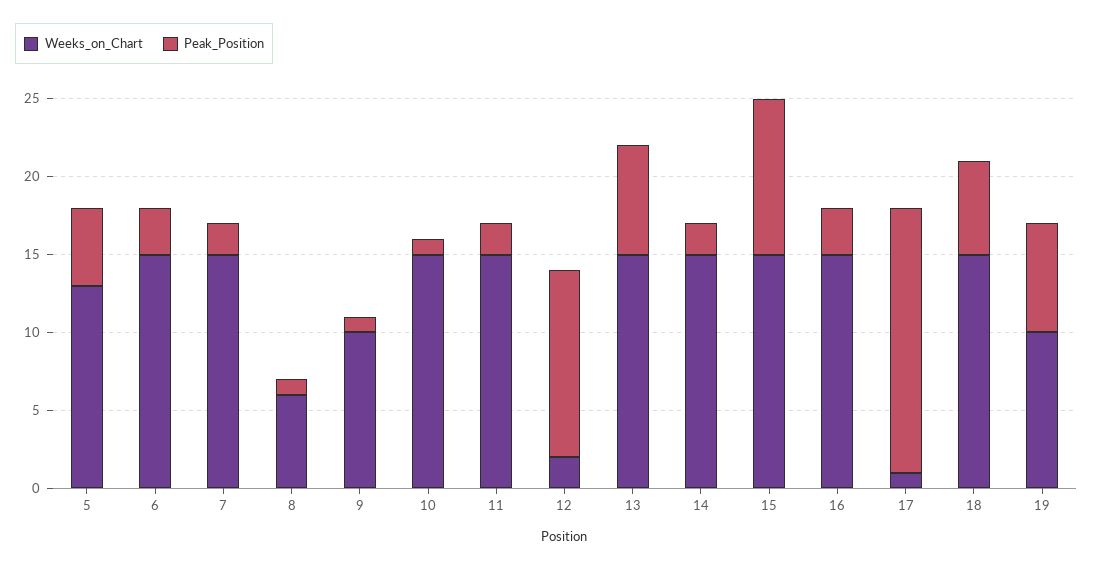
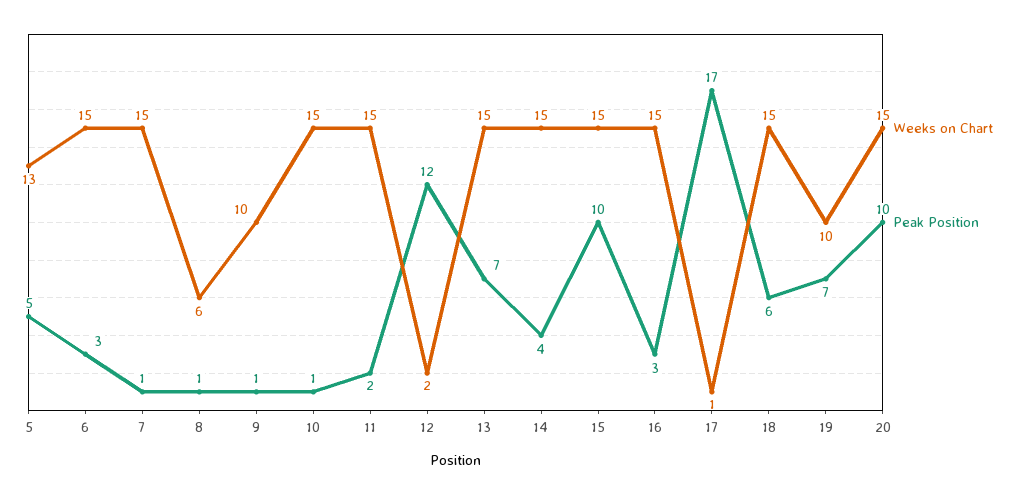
  {
    "Weeks_on_Chart": {
      "5": 13,
      "6": 15,
      "7": 15,
      "8": 6,
      "9": 10,
      "10": 15,
      "11": 15,
      "12": 2,
      "13": 15,
      "14": 15,
      "15": 15,
      "16": 15,
      "17": 1,
      "18": 15,
-     "19": 10
+     "19": 10,
+     "20": 15
    },
    "Peak_Position": {
      "5": 5,
      "6": 3,
-     "7": 2,
+     "7": 1,
      "8": 1,
      "9": 1,
      "10": 1,
      "11": 2,
      "12": 12,
      "13": 7,
-     "14": 2,
+     "14": 4,
      "15": 10,
      "16": 3,
      "17": 17,
      "18": 6,
-     "19": 7
+     "19": 7,
+     "20": 10
    }
  }

